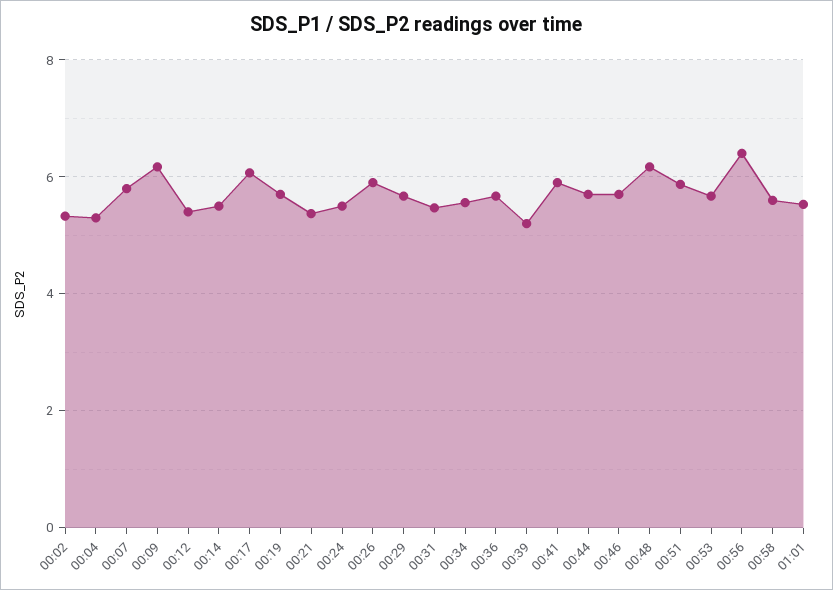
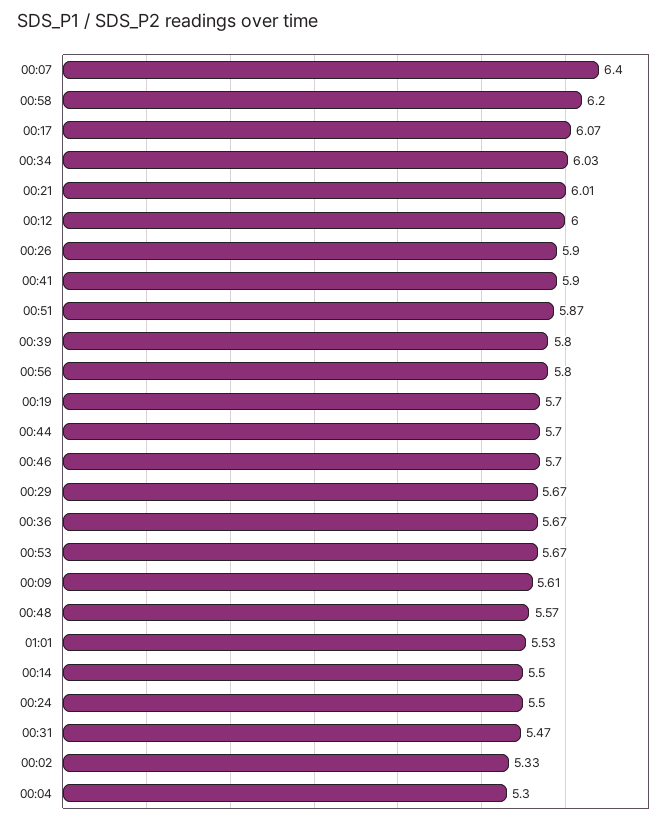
  {
    "00:02": 5.33,
    "00:04": 5.3,
-   "00:07": 5.8,
+   "00:07": 6.4,
-   "00:09": 6.2,
+   "00:09": 5.61,
-   "00:12": 5.4,
+   "00:12": 6,
    "00:14": 5.5,
    "00:17": 6.07,
    "00:19": 5.7,
-   "00:21": 5.4,
+   "00:21": 6.01,
    "00:24": 5.5,
    "00:26": 5.9,
    "00:29": 5.67,
    "00:31": 5.47,
-   "00:34": 5.6,
+   "00:34": 6.03,
    "00:36": 5.67,
-   "00:39": 5.2,
+   "00:39": 5.8,
    "00:41": 5.9,
    "00:44": 5.7,
    "00:46": 5.7,
-   "00:48": 6.2,
+   "00:48": 5.57,
    "00:51": 5.87,
    "00:53": 5.67,
-   "00:56": 6.4,
+   "00:56": 5.8,
-   "00:58": 5.6,
+   "00:58": 6.2,
    "01:01": 5.53
  }

